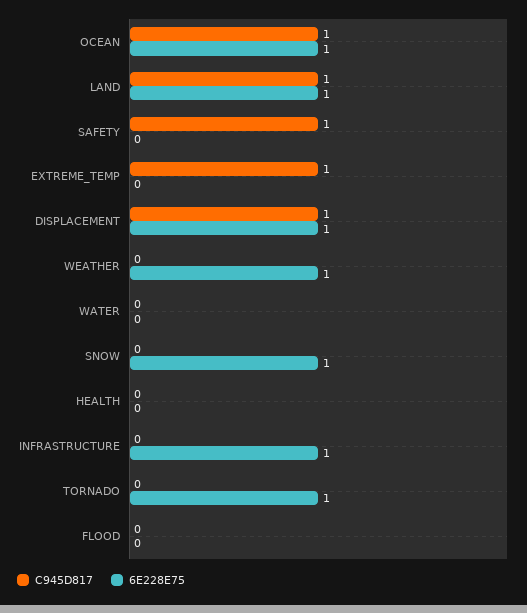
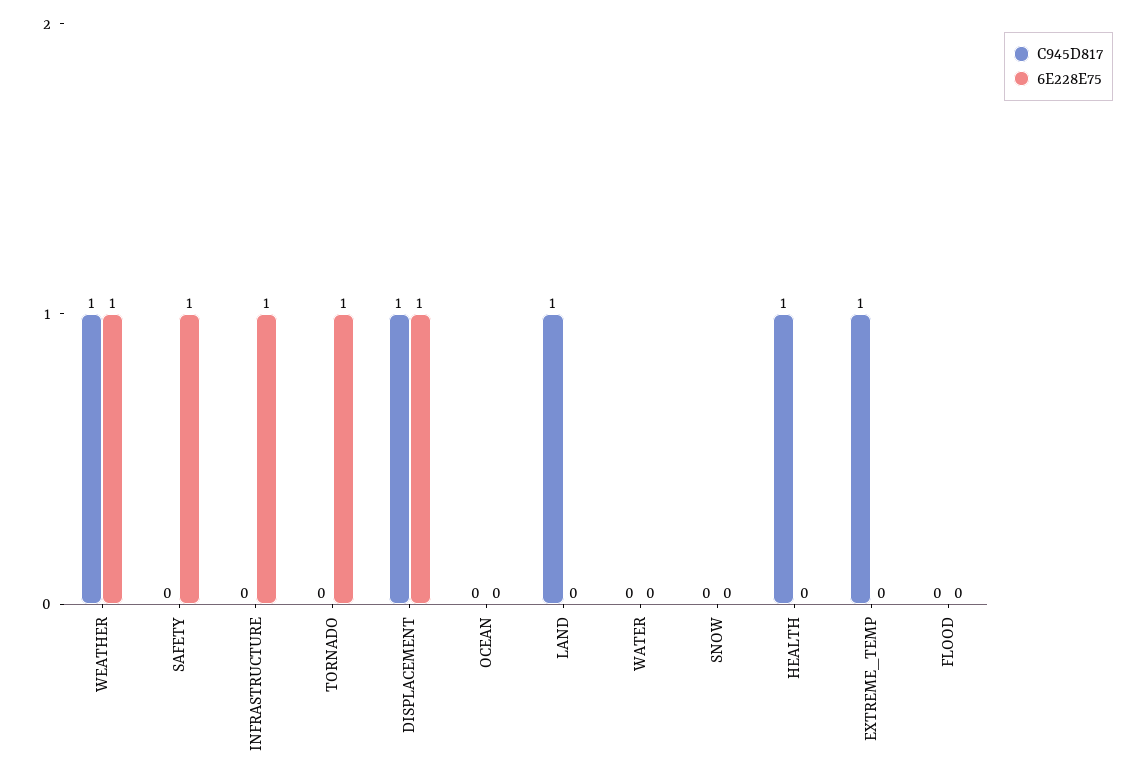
  {
    "C945D817": {
-     "OCEAN": 1,
+     "OCEAN": 0,
      "LAND": 1,
-     "SAFETY": 1,
+     "SAFETY": 0,
      "EXTREME_TEMP": 1,
      "DISPLACEMENT": 1,
-     "WEATHER": 0,
+     "WEATHER": 1,
      "WATER": 0,
      "SNOW": 0,
-     "HEALTH": 0,
+     "HEALTH": 1,
      "INFRASTRUCTURE": 0,
      "TORNADO": 0,
      "FLOOD": 0
    },
    "6E228E75": {
-     "OCEAN": 1,
+     "OCEAN": 0,
-     "LAND": 1,
+     "LAND": 0,
-     "SAFETY": 0,
+     "SAFETY": 1,
      "EXTREME_TEMP": 0,
      "DISPLACEMENT": 1,
      "WEATHER": 1,
      "WATER": 0,
-     "SNOW": 1,
+     "SNOW": 0,
      "HEALTH": 0,
      "INFRASTRUCTURE": 1,
      "TORNADO": 1,
      "FLOOD": 0
    }
  }

